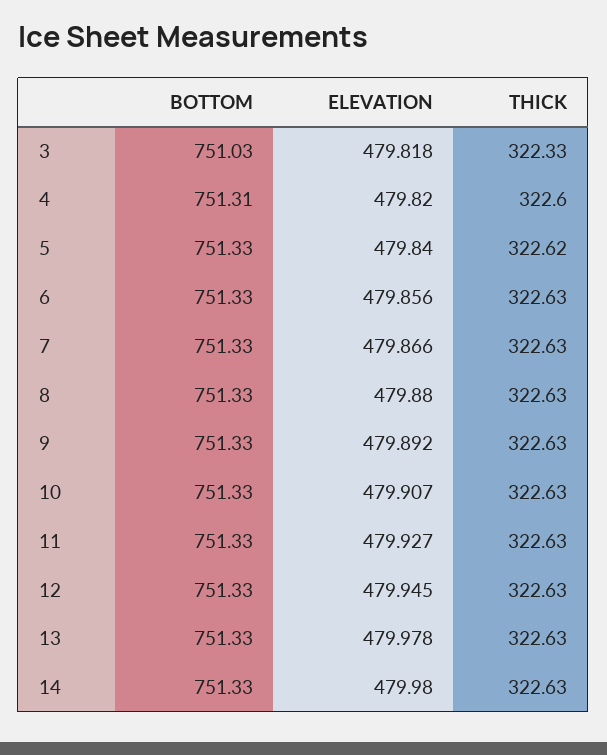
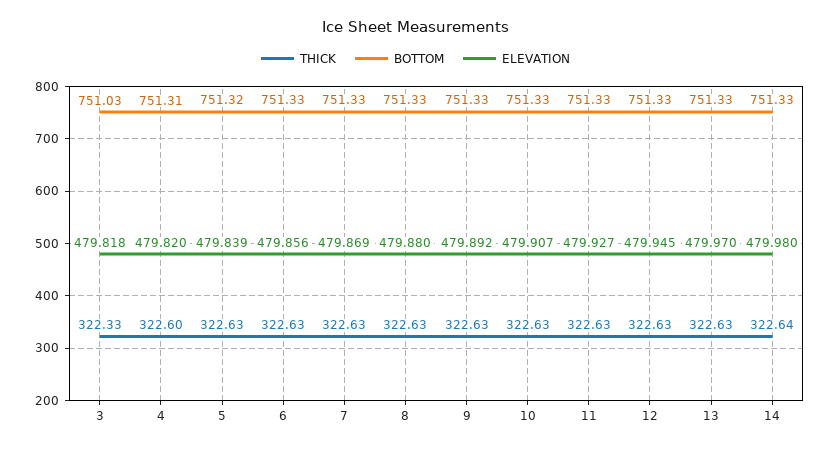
  {
    "BOTTOM": {
      "3": 751.03,
      "4": 751.31,
-     "5": 751.33,
+     "5": 751.32,
      "6": 751.33,
      "7": 751.33,
      "8": 751.33,
      "9": 751.33,
      "10": 751.33,
      "11": 751.33,
      "12": 751.33,
      "13": 751.33,
      "14": 751.33
    },
    "ELEVATION": {
      "3": 479.818,
      "4": 479.82,
-     "5": 479.84,
+     "5": 479.839,
      "6": 479.856,
-     "7": 479.866,
+     "7": 479.869,
      "8": 479.88,
      "9": 479.892,
      "10": 479.907,
      "11": 479.927,
      "12": 479.945,
-     "13": 479.978,
+     "13": 479.97,
      "14": 479.98
    },
    "THICK": {
      "3": 322.33,
      "4": 322.6,
-     "5": 322.62,
+     "5": 322.63,
      "6": 322.63,
      "7": 322.63,
      "8": 322.63,
      "9": 322.63,
      "10": 322.63,
      "11": 322.63,
      "12": 322.63,
      "13": 322.63,
-     "14": 322.63
+     "14": 322.64
    }
  }

